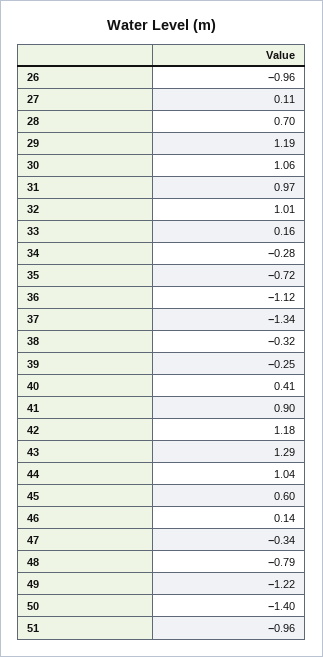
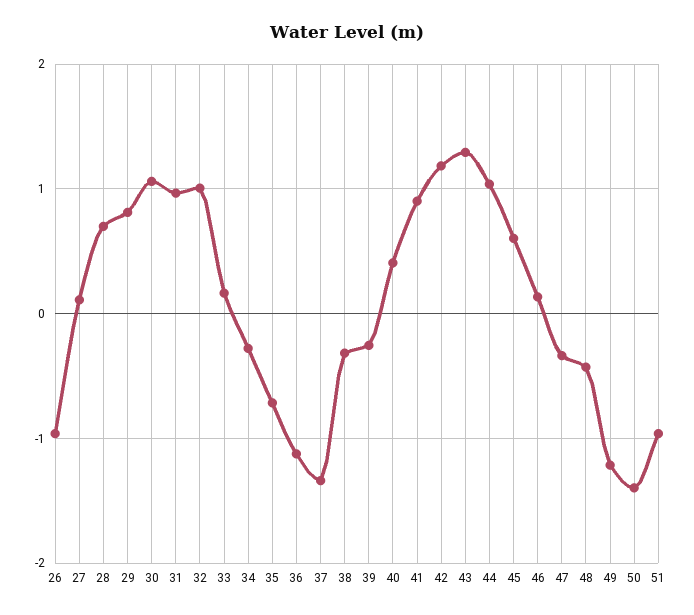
  {
    "26": -0.96,
    "27": 0.11,
    "28": 0.7,
-   "29": 1.19,
+   "29": 0.8,
    "30": 1.06,
    "31": 0.97,
    "32": 1.01,
    "33": 0.16,
    "34": -0.28,
    "35": -0.72,
    "36": -1.12,
    "37": -1.34,
    "38": -0.32,
    "39": -0.25,
    "40": 0.41,
    "41": 0.9,
    "42": 1.18,
    "43": 1.29,
    "44": 1.04,
    "45": 0.6,
    "46": 0.14,
    "47": -0.34,
-   "48": -0.79,
+   "48": -0.4,
    "49": -1.22,
    "50": -1.4,
    "51": -0.96
  }

